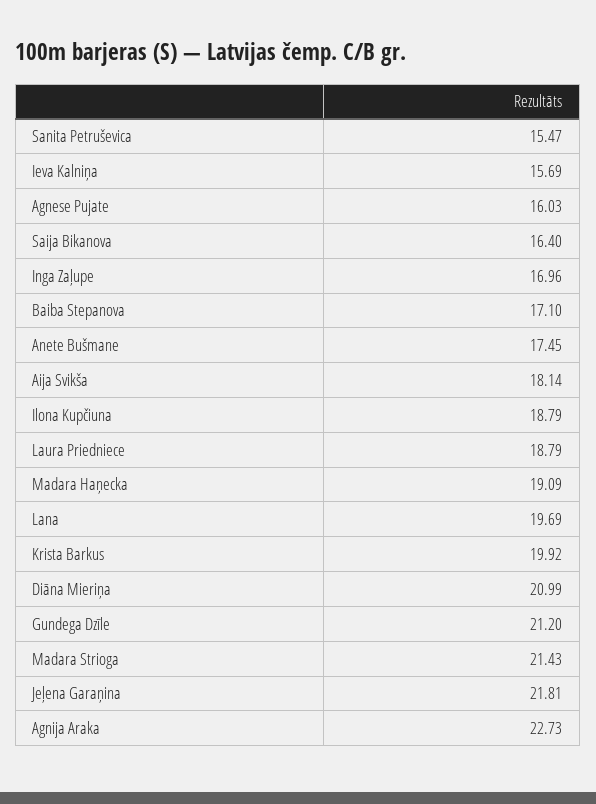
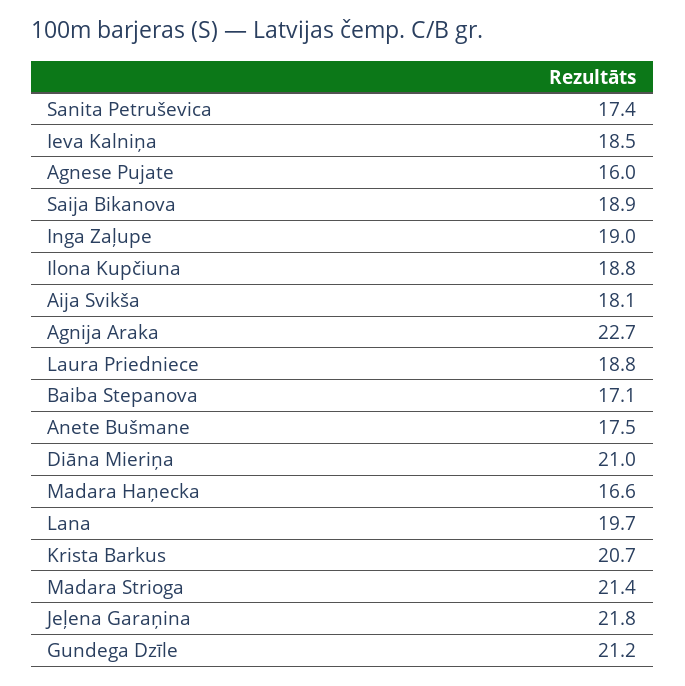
  {
-   "Sanita Petruševica": 15.47,
+   "Sanita Petruševica": 17.4,
-   "Ieva Kalniņa": 15.69,
+   "Ieva Kalniņa": 18.5,
    "Agnese Pujate": 16.03,
-   "Saija Bikanova": 16.4,
+   "Saija Bikanova": 18.9,
-   "Inga Zaļupe": 16.96,
+   "Inga Zaļupe": 19,
    "Baiba Stepanova": 17.1,
    "Anete Bušmane": 17.45,
    "Aija Svikša": 18.14,
    "Ilona Kupčiuna": 18.79,
    "Laura Priedniece": 18.79,
-   "Madara Haņecka": 19.09,
+   "Madara Haņecka": 16.6,
    "Lana": 19.69,
-   "Krista Barkus": 19.92,
+   "Krista Barkus": 20.7,
    "Diāna Mieriņa": 20.99,
    "Gundega Dzīle": 21.2,
    "Madara Strioga": 21.43,
    "Jeļena Garaņina": 21.81,
    "Agnija Araka": 22.73
  }

